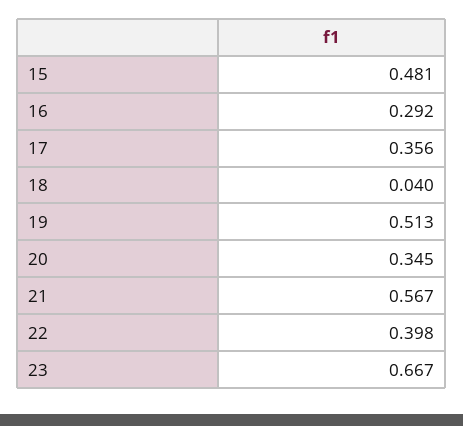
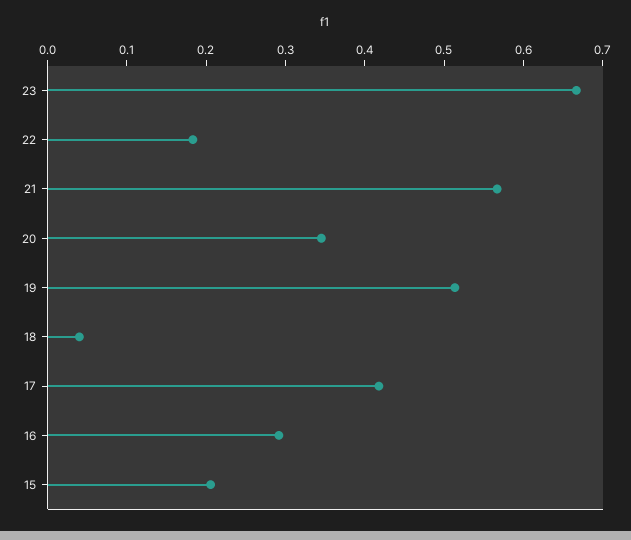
  {
-   "15": 0.481,
+   "15": 0.2,
    "16": 0.292,
-   "17": 0.356,
+   "17": 0.42,
    "18": 0.04,
    "19": 0.513,
    "20": 0.345,
    "21": 0.567,
-   "22": 0.398,
+   "22": 0.18,
    "23": 0.667
  }

